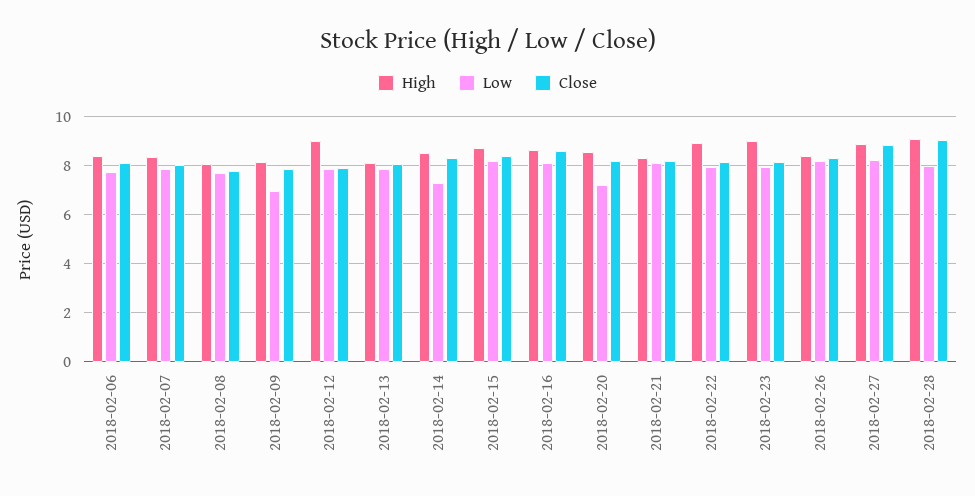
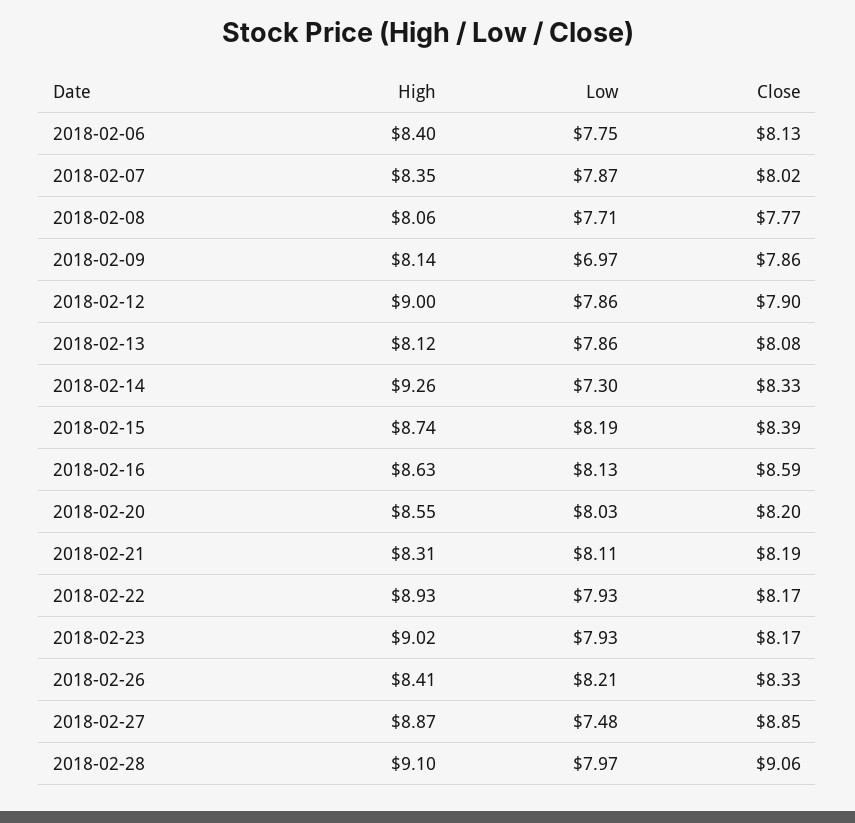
  {
    "High": {
      "2018-02-06": 8.4,
      "2018-02-07": 8.35,
      "2018-02-08": 8.06,
      "2018-02-09": 8.14,
      "2018-02-12": 9,
      "2018-02-13": 8.12,
-     "2018-02-14": 8.5,
+     "2018-02-14": 9.26,
      "2018-02-15": 8.74,
      "2018-02-16": 8.63,
      "2018-02-20": 8.55,
      "2018-02-21": 8.31,
      "2018-02-22": 8.93,
      "2018-02-23": 9.02,
      "2018-02-26": 8.41,
      "2018-02-27": 8.87,
      "2018-02-28": 9.1
    },
    "Low": {
      "2018-02-06": 7.75,
      "2018-02-07": 7.87,
      "2018-02-08": 7.71,
      "2018-02-09": 6.97,
      "2018-02-12": 7.86,
      "2018-02-13": 7.86,
      "2018-02-14": 7.3,
      "2018-02-15": 8.19,
      "2018-02-16": 8.13,
-     "2018-02-20": 7.25,
+     "2018-02-20": 8.03,
      "2018-02-21": 8.11,
      "2018-02-22": 7.93,
      "2018-02-23": 7.93,
      "2018-02-26": 8.21,
-     "2018-02-27": 8.25,
+     "2018-02-27": 7.48,
      "2018-02-28": 7.97
    },
    "Close": {
      "2018-02-06": 8.13,
      "2018-02-07": 8.02,
      "2018-02-08": 7.77,
      "2018-02-09": 7.86,
      "2018-02-12": 7.9,
      "2018-02-13": 8.08,
      "2018-02-14": 8.33,
      "2018-02-15": 8.39,
      "2018-02-16": 8.59,
      "2018-02-20": 8.2,
      "2018-02-21": 8.19,
      "2018-02-22": 8.17,
      "2018-02-23": 8.17,
      "2018-02-26": 8.33,
      "2018-02-27": 8.85,
      "2018-02-28": 9.06
    }
  }

